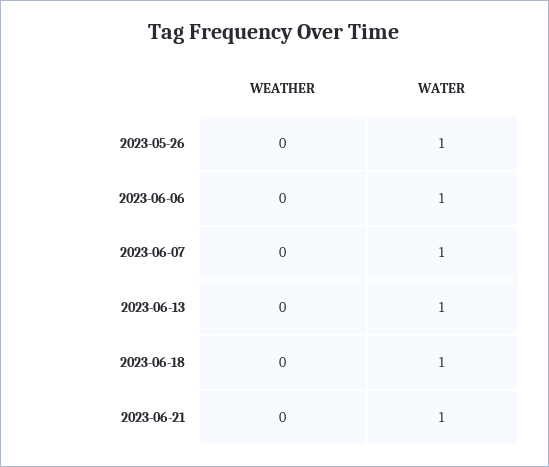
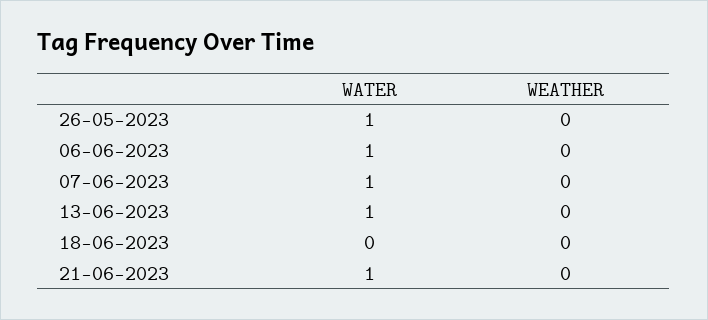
  {
    "WEATHER": {
      "2023-05-26": 0,
      "2023-06-06": 0,
      "2023-06-07": 0,
      "2023-06-13": 0,
      "2023-06-18": 0,
      "2023-06-21": 0
    },
    "WATER": {
      "2023-05-26": 1,
      "2023-06-06": 1,
      "2023-06-07": 1,
      "2023-06-13": 1,
-     "2023-06-18": 1,
+     "2023-06-18": 0,
      "2023-06-21": 1
    }
  }

